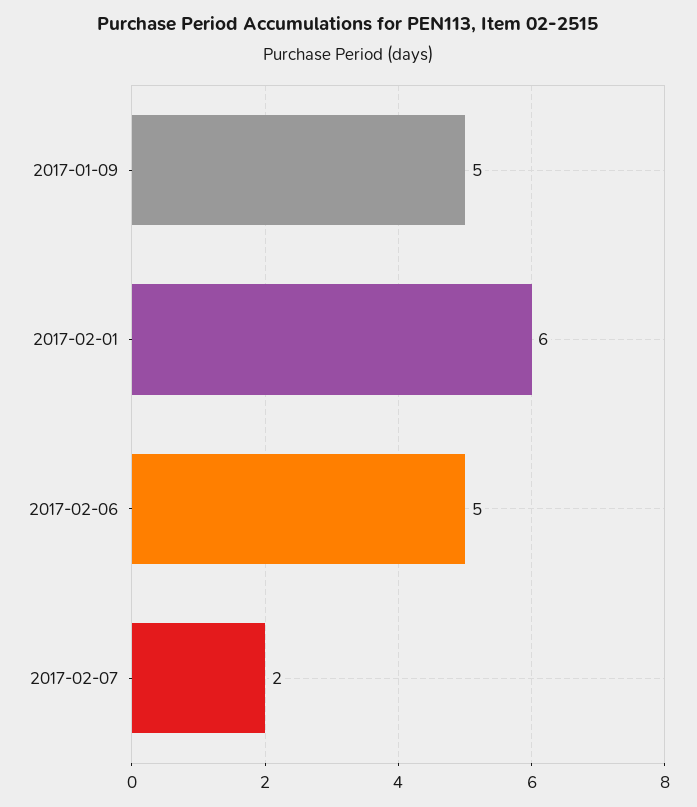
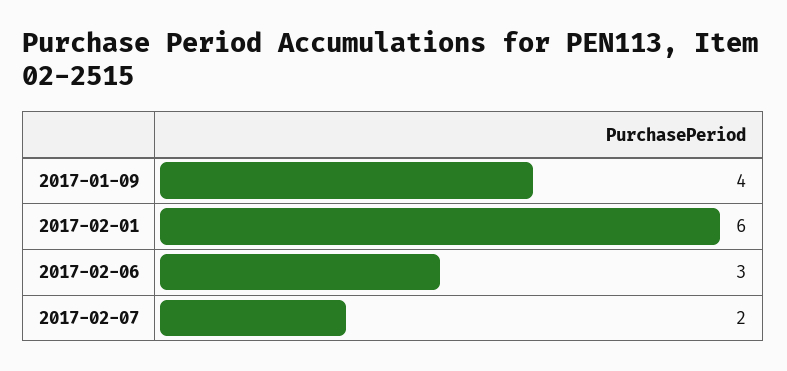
  {
-   "2017-01-09": 5,
+   "2017-01-09": 4,
    "2017-02-01": 6,
-   "2017-02-06": 5,
+   "2017-02-06": 3,
    "2017-02-07": 2
  }

